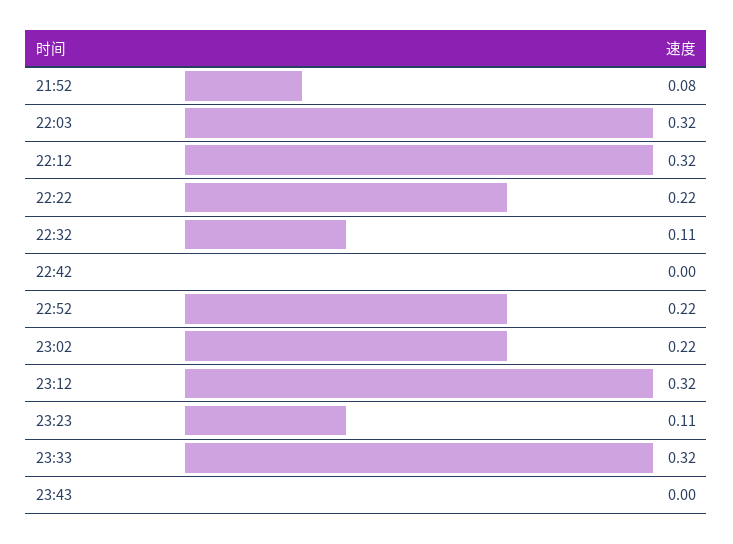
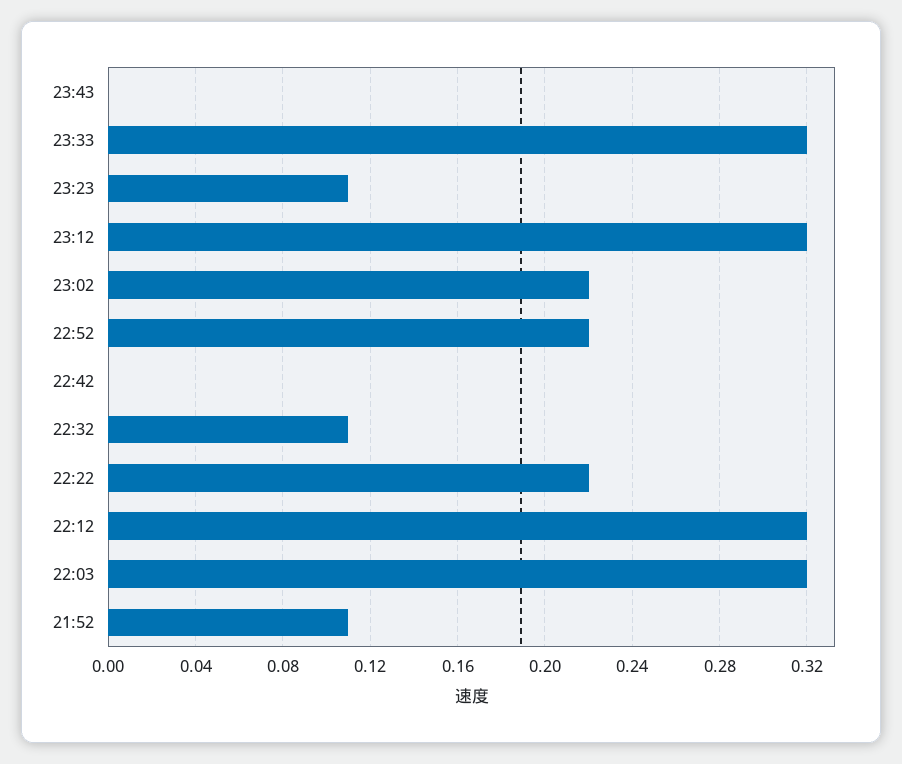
  {
-   "21:52": 0.08,
+   "21:52": 0.11,
    "22:03": 0.32,
    "22:12": 0.32,
    "22:22": 0.22,
    "22:32": 0.11,
    "22:42": 0,
    "22:52": 0.22,
    "23:02": 0.22,
    "23:12": 0.32,
    "23:23": 0.11,
    "23:33": 0.32,
    "23:43": 0
  }

